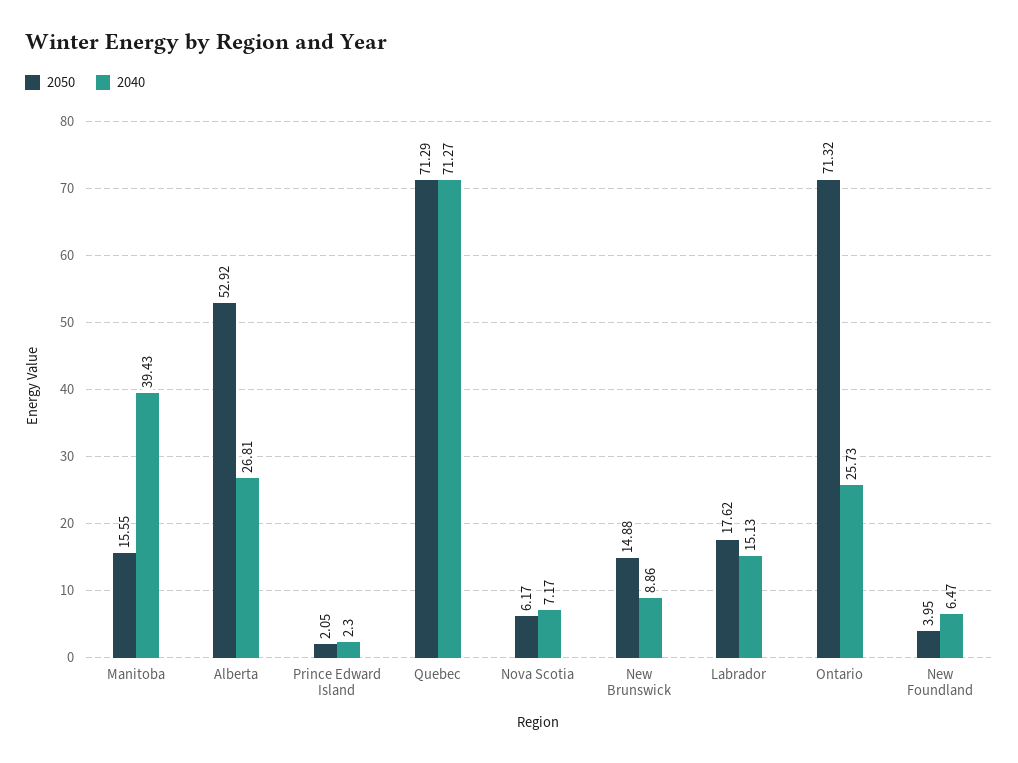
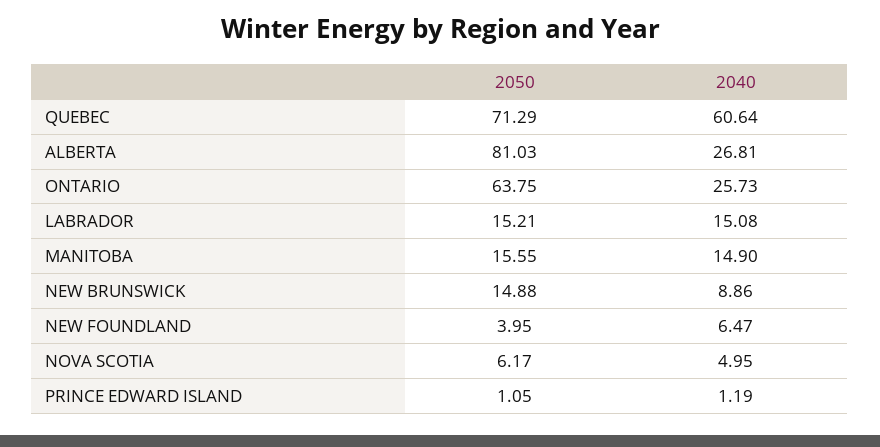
  {
    "2050": {
      "Manitoba": 15.55,
-     "Alberta": 52.92,
+     "Alberta": 81.03,
-     "Prince Edward Island": 2.05,
+     "Prince Edward Island": 1.05,
      "Quebec": 71.29,
      "Nova Scotia": 6.17,
      "New Brunswick": 14.88,
-     "Labrador": 17.62,
+     "Labrador": 15.21,
-     "Ontario": 71.32,
+     "Ontario": 63.75,
      "New Foundland": 3.95
    },
    "2040": {
-     "Manitoba": 39.43,
+     "Manitoba": 14.9,
      "Alberta": 26.81,
-     "Prince Edward Island": 2.3,
+     "Prince Edward Island": 1.19,
-     "Quebec": 71.27,
+     "Quebec": 60.64,
-     "Nova Scotia": 7.17,
+     "Nova Scotia": 4.95,
      "New Brunswick": 8.86,
-     "Labrador": 15.13,
+     "Labrador": 15.08,
      "Ontario": 25.73,
      "New Foundland": 6.47
    }
  }

